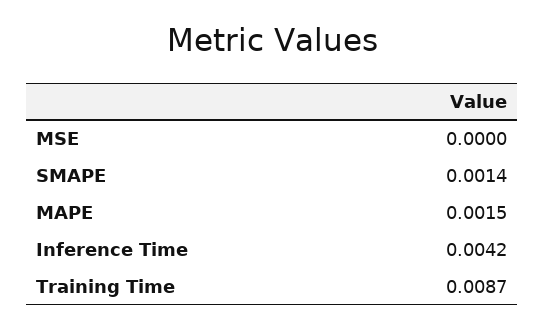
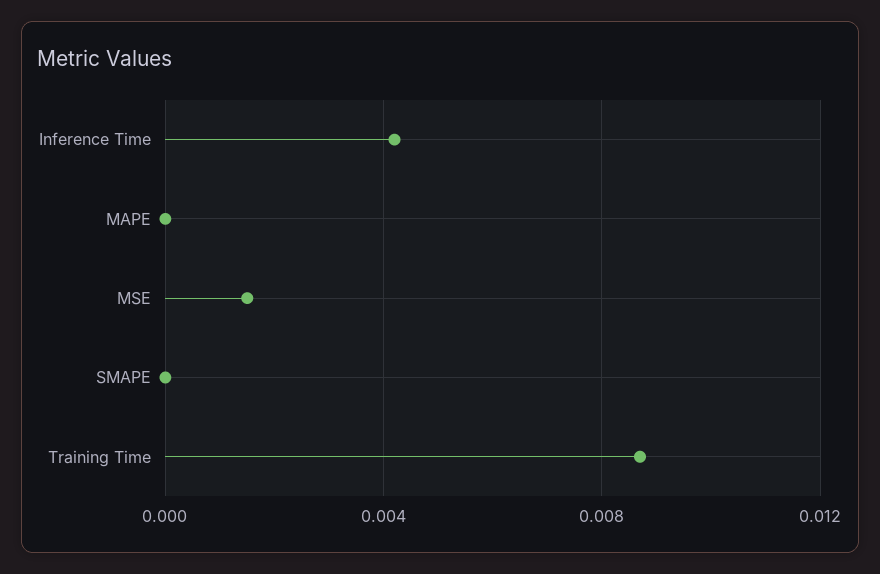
  {
-   "MSE": 0,
+   "MSE": 0.0015,
-   "SMAPE": 0.0014,
+   "SMAPE": 0,
-   "MAPE": 0.0015,
+   "MAPE": 0,
    "Inference Time": 0.0042,
    "Training Time": 0.0087
  }

